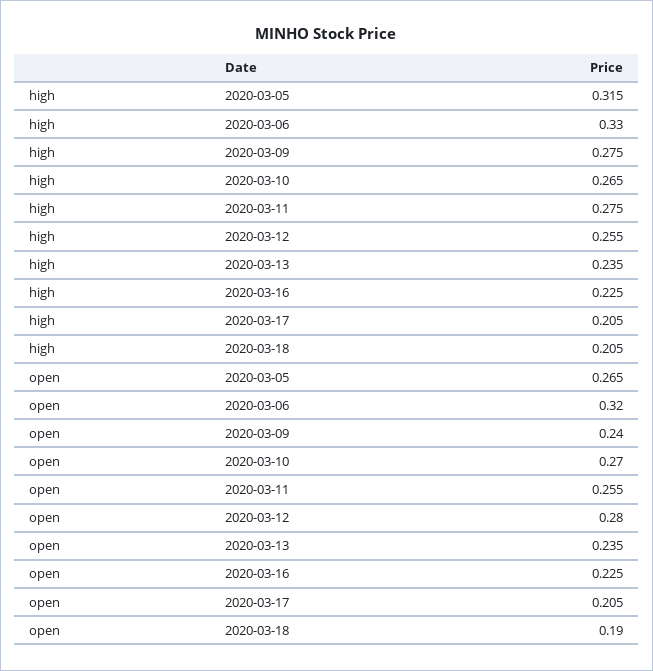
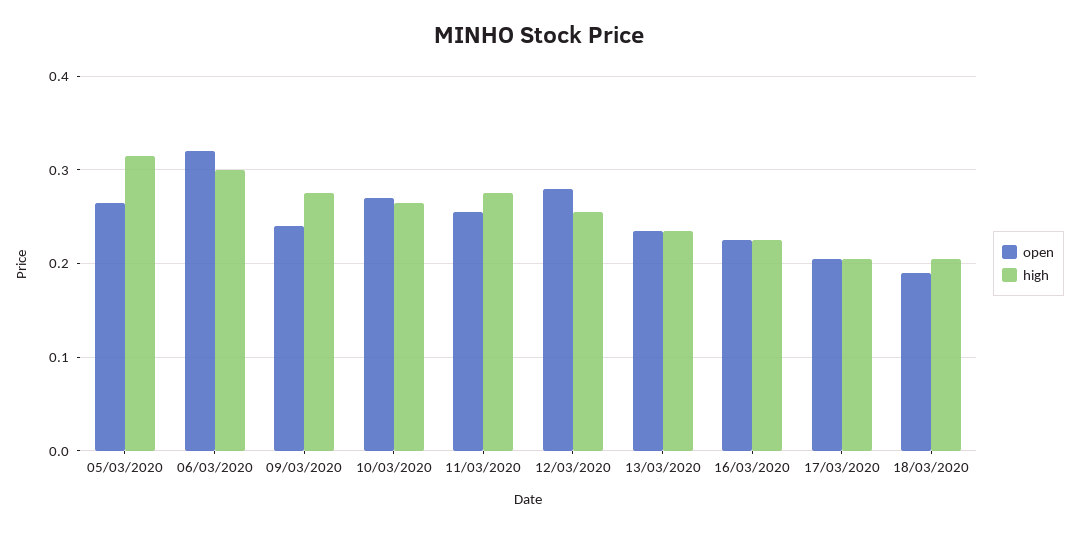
  {
    "high": {
      "2020-03-05": 0.315,
-     "2020-03-06": 0.33,
+     "2020-03-06": 0.3,
      "2020-03-09": 0.275,
      "2020-03-10": 0.265,
      "2020-03-11": 0.275,
      "2020-03-12": 0.255,
      "2020-03-13": 0.235,
      "2020-03-16": 0.225,
      "2020-03-17": 0.205,
      "2020-03-18": 0.205
    },
    "open": {
      "2020-03-05": 0.265,
      "2020-03-06": 0.32,
      "2020-03-09": 0.24,
      "2020-03-10": 0.27,
      "2020-03-11": 0.255,
      "2020-03-12": 0.28,
      "2020-03-13": 0.235,
      "2020-03-16": 0.225,
      "2020-03-17": 0.205,
      "2020-03-18": 0.19
    }
  }

